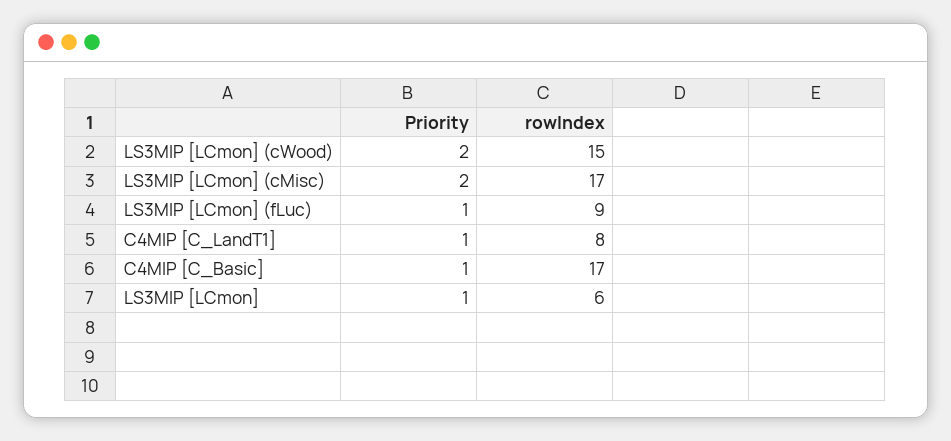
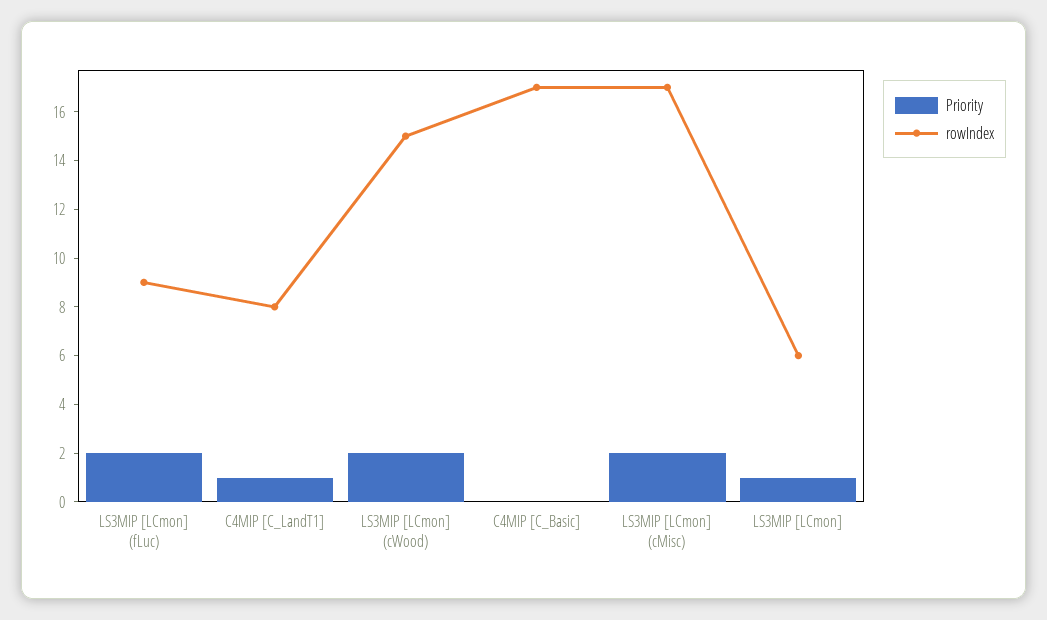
  {
    "Priority": {
      "LS3MIP [LCmon] (cWood)": 2,
      "LS3MIP [LCmon] (cMisc)": 2,
-     "LS3MIP [LCmon] (fLuc)": 1,
+     "LS3MIP [LCmon] (fLuc)": 2,
      "C4MIP [C_LandT1]": 1,
-     "C4MIP [C_Basic]": 1,
+     "C4MIP [C_Basic]": 0,
      "LS3MIP [LCmon]": 1
    },
    "rowIndex": {
      "LS3MIP [LCmon] (cWood)": 15,
      "LS3MIP [LCmon] (cMisc)": 17,
      "LS3MIP [LCmon] (fLuc)": 9,
      "C4MIP [C_LandT1]": 8,
      "C4MIP [C_Basic]": 17,
      "LS3MIP [LCmon]": 6
    }
  }

